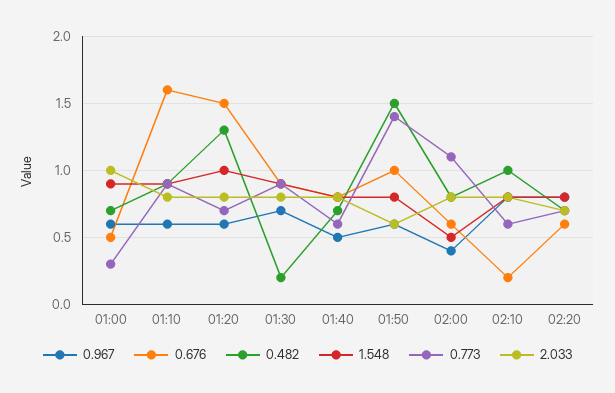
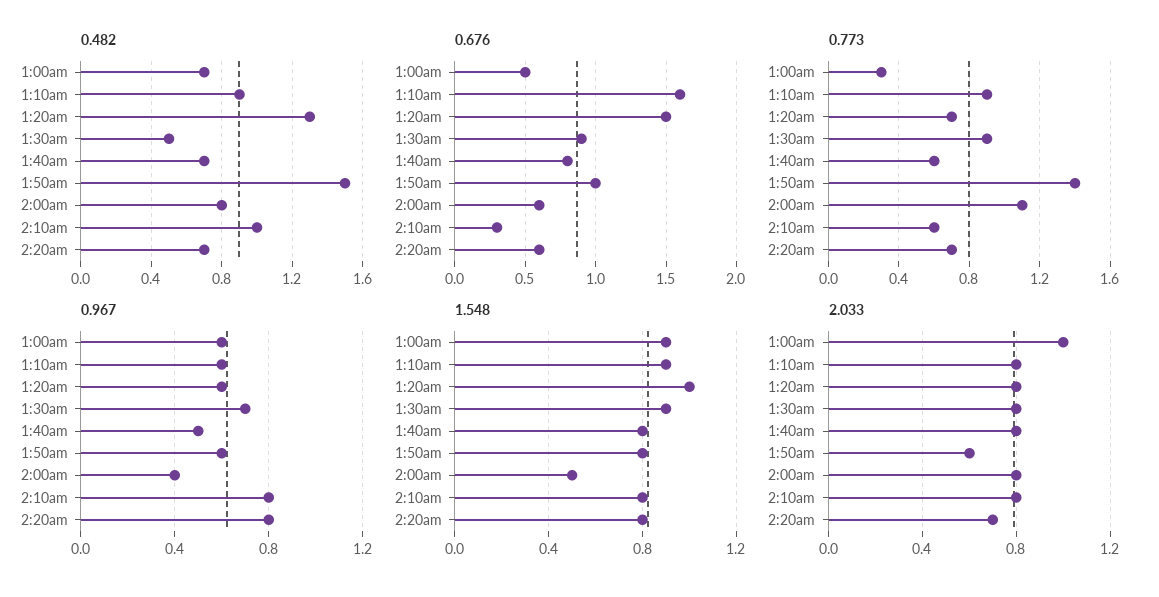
  {
    "0.967": {
      "01:00": 0.6,
      "01:10": 0.6,
      "01:20": 0.6,
      "01:30": 0.7,
      "01:40": 0.5,
      "01:50": 0.6,
      "02:00": 0.4,
      "02:10": 0.8,
      "02:20": 0.8
    },
    "0.676": {
      "01:00": 0.5,
      "01:10": 1.6,
      "01:20": 1.5,
      "01:30": 0.9,
      "01:40": 0.8,
      "01:50": 1,
      "02:00": 0.6,
-     "02:10": 0.2,
+     "02:10": 0.3,
      "02:20": 0.6
    },
    "0.482": {
      "01:00": 0.7,
      "01:10": 0.9,
      "01:20": 1.3,
-     "01:30": 0.2,
+     "01:30": 0.5,
      "01:40": 0.7,
      "01:50": 1.5,
      "02:00": 0.8,
      "02:10": 1,
      "02:20": 0.7
    },
    "1.548": {
      "01:00": 0.9,
      "01:10": 0.9,
      "01:20": 1,
      "01:30": 0.9,
      "01:40": 0.8,
      "01:50": 0.8,
      "02:00": 0.5,
      "02:10": 0.8,
      "02:20": 0.8
    },
    "0.773": {
      "01:00": 0.3,
      "01:10": 0.9,
      "01:20": 0.7,
      "01:30": 0.9,
      "01:40": 0.6,
      "01:50": 1.4,
      "02:00": 1.1,
      "02:10": 0.6,
      "02:20": 0.7
    },
    "2.033": {
      "01:00": 1,
      "01:10": 0.8,
      "01:20": 0.8,
      "01:30": 0.8,
      "01:40": 0.8,
      "01:50": 0.6,
      "02:00": 0.8,
      "02:10": 0.8,
      "02:20": 0.7
    }
  }

